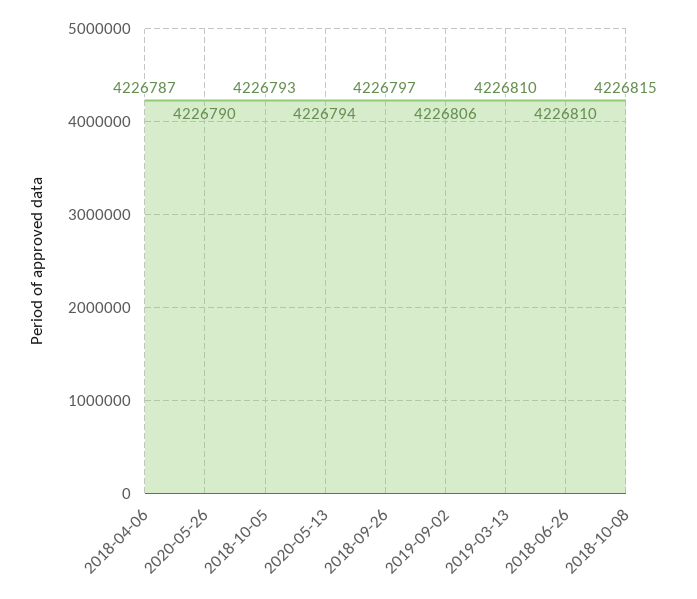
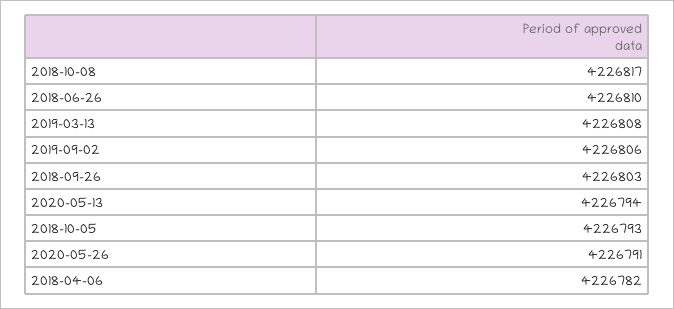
  {
-   "2018-04-06": 4226787,
+   "2018-04-06": 4226782,
-   "2020-05-26": 4226790,
+   "2020-05-26": 4226791,
    "2018-10-05": 4226793,
    "2020-05-13": 4226794,
-   "2018-09-26": 4226797,
+   "2018-09-26": 4226803,
    "2019-09-02": 4226806,
-   "2019-03-13": 4226810,
+   "2019-03-13": 4226808,
    "2018-06-26": 4226810,
-   "2018-10-08": 4226815
+   "2018-10-08": 4226817
  }

